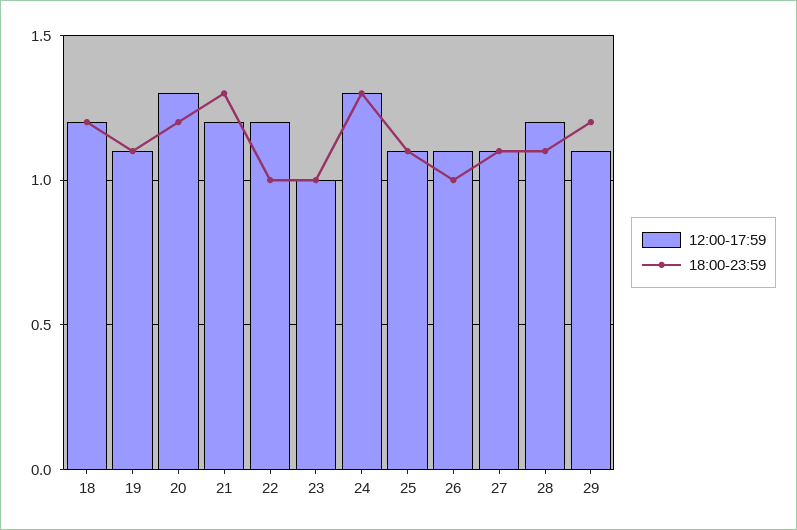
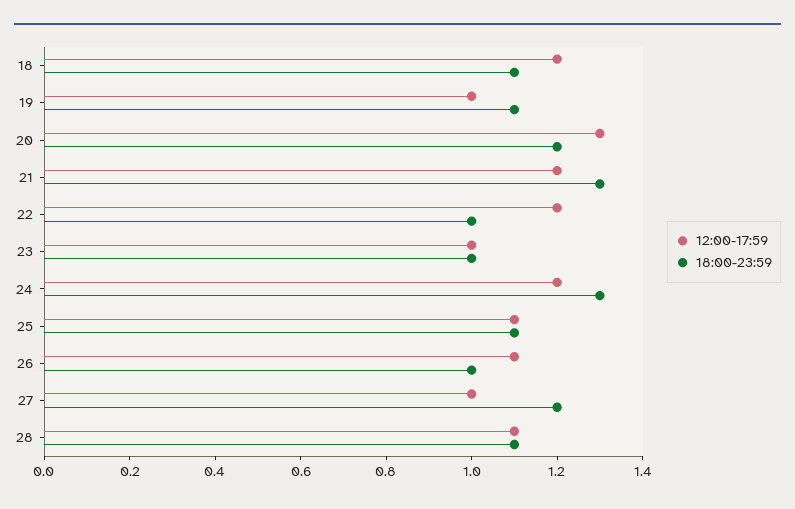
  {
    "12:00-17:59": {
      "18": 1.2,
-     "19": 1.1,
+     "19": 1,
      "20": 1.3,
      "21": 1.2,
      "22": 1.2,
      "23": 1,
-     "24": 1.3,
+     "24": 1.2,
      "25": 1.1,
      "26": 1.1,
-     "27": 1.1,
+     "27": 1,
-     "28": 1.2,
+     "28": 1.1
-     "29": 1.1
    },
    "18:00-23:59": {
-     "18": 1.2,
+     "18": 1.1,
      "19": 1.1,
      "20": 1.2,
      "21": 1.3,
      "22": 1,
      "23": 1,
      "24": 1.3,
      "25": 1.1,
      "26": 1,
-     "27": 1.1,
+     "27": 1.2,
-     "28": 1.1,
+     "28": 1.1
-     "29": 1.2
    }
  }

